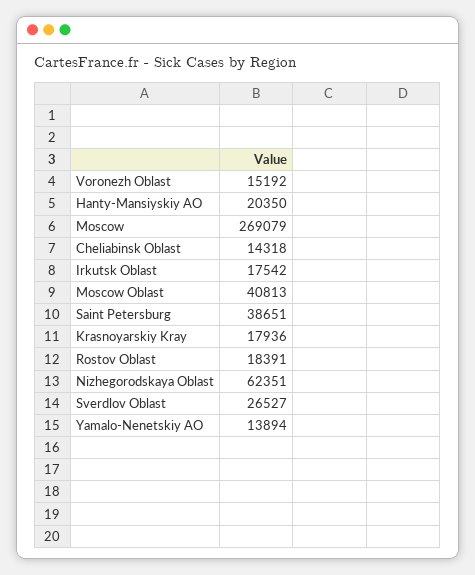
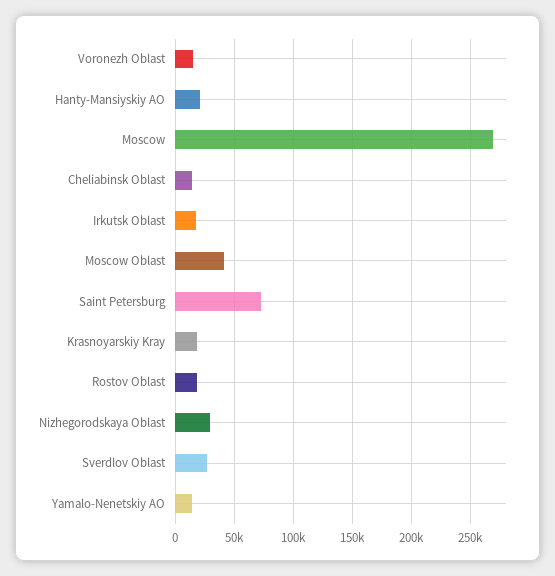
  {
    "Voronezh Oblast": 15192,
    "Hanty-Mansiyskiy AO": 20350,
    "Moscow": 269079,
    "Cheliabinsk Oblast": 14318,
    "Irkutsk Oblast": 17542,
    "Moscow Oblast": 40813,
-   "Saint Petersburg": 38651,
+   "Saint Petersburg": 70000,
    "Krasnoyarskiy Kray": 17936,
    "Rostov Oblast": 18391,
-   "Nizhegorodskaya Oblast": 62351,
+   "Nizhegorodskaya Oblast": 30000,
    "Sverdlov Oblast": 26527,
    "Yamalo-Nenetskiy AO": 13894
  }

